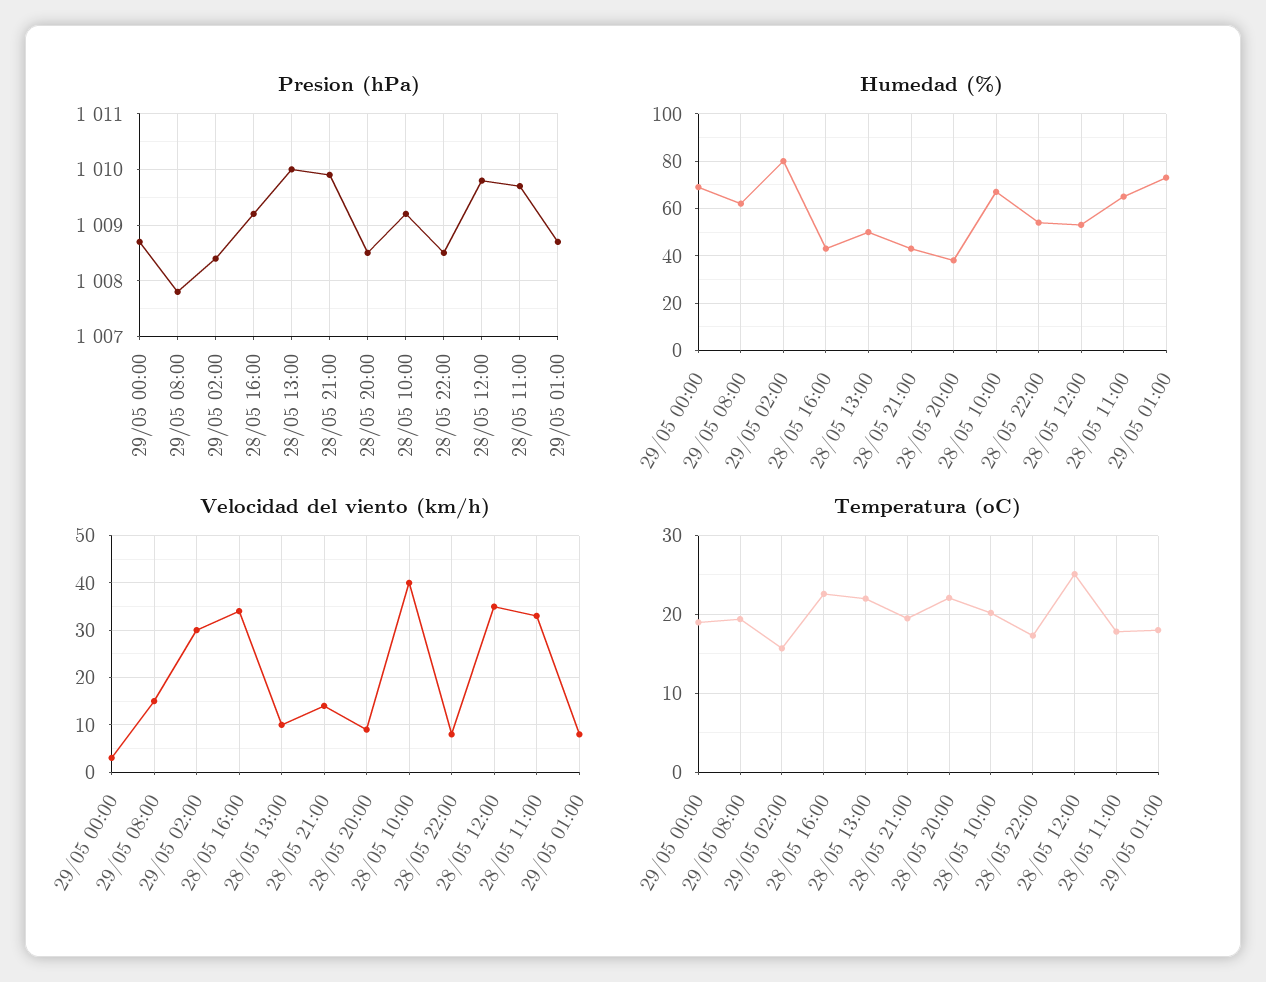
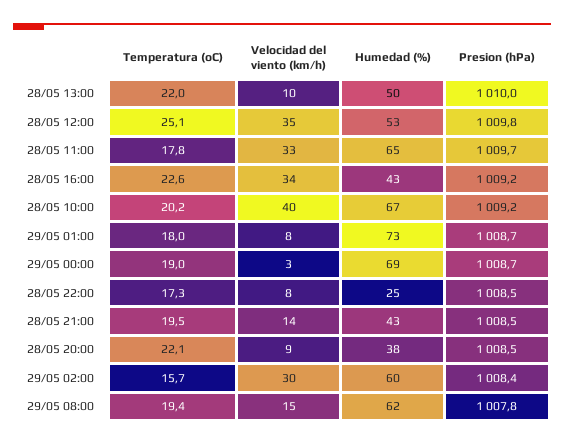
  {
    "Presion (hPa)": {
      "29/05 00:00": 1008.7,
      "29/05 08:00": 1007.8,
      "29/05 02:00": 1008.4,
      "28/05 16:00": 1009.2,
      "28/05 13:00": 1010,
-     "28/05 21:00": 1010,
+     "28/05 21:00": 1008.5,
      "28/05 20:00": 1008.5,
      "28/05 10:00": 1009.2,
      "28/05 22:00": 1008.5,
      "28/05 12:00": 1009.8,
      "28/05 11:00": 1009.7,
      "29/05 01:00": 1008.7
    },
    "Humedad (%)": {
      "29/05 00:00": 69,
      "29/05 08:00": 62,
-     "29/05 02:00": 80,
+     "29/05 02:00": 60,
      "28/05 16:00": 43,
      "28/05 13:00": 50,
      "28/05 21:00": 43,
      "28/05 20:00": 38,
      "28/05 10:00": 67,
-     "28/05 22:00": 55,
+     "28/05 22:00": 25,
      "28/05 12:00": 53,
      "28/05 11:00": 65,
      "29/05 01:00": 73
    },
    "Velocidad del viento (km/h)": {
      "29/05 00:00": 3,
      "29/05 08:00": 15,
      "29/05 02:00": 30,
      "28/05 16:00": 34,
      "28/05 13:00": 10,
      "28/05 21:00": 14,
      "28/05 20:00": 9,
      "28/05 10:00": 40,
      "28/05 22:00": 8,
      "28/05 12:00": 35,
      "28/05 11:00": 33,
      "29/05 01:00": 8
    },
    "Temperatura (oC)": {
      "29/05 00:00": 19,
      "29/05 08:00": 19.4,
      "29/05 02:00": 15.7,
      "28/05 16:00": 22.6,
      "28/05 13:00": 22,
      "28/05 21:00": 19.5,
      "28/05 20:00": 22.1,
      "28/05 10:00": 20.2,
      "28/05 22:00": 17.3,
      "28/05 12:00": 25.1,
      "28/05 11:00": 17.8,
      "29/05 01:00": 18
    }
  }

